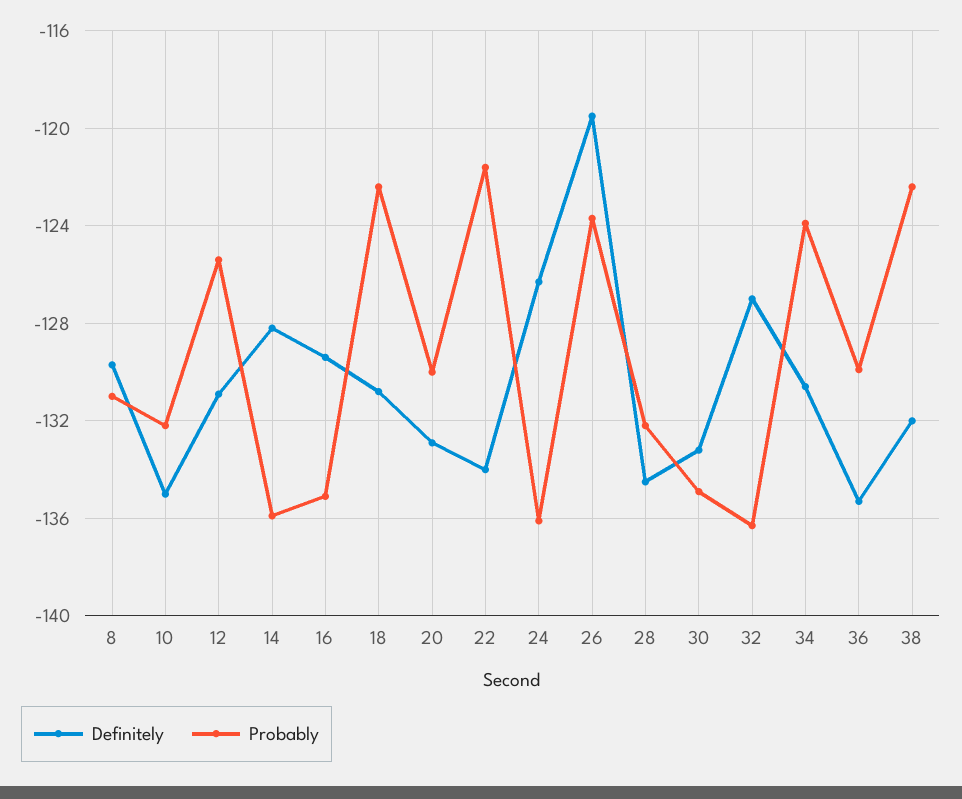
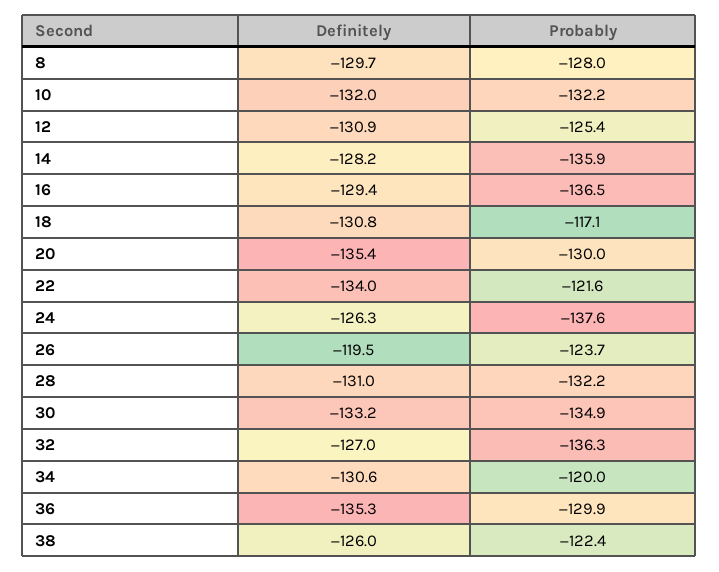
  {
    "Definitely": {
      "8": -129.7,
-     "10": -135,
+     "10": -132,
      "12": -130.9,
      "14": -128.2,
      "16": -129.4,
      "18": -130.8,
-     "20": -133,
+     "20": -135.4,
      "22": -134,
      "24": -126.3,
      "26": -119.5,
-     "28": -134.5,
+     "28": -131,
      "30": -133.2,
      "32": -127,
      "34": -130.6,
      "36": -135.3,
-     "38": -132
+     "38": -126
    },
    "Probably": {
-     "8": -131,
+     "8": -128,
      "10": -132.2,
      "12": -125.4,
      "14": -135.9,
-     "16": -135,
+     "16": -136.5,
-     "18": -122.5,
+     "18": -117.1,
      "20": -130,
      "22": -121.6,
-     "24": -136,
+     "24": -137.6,
      "26": -123.7,
      "28": -132.2,
      "30": -134.9,
      "32": -136.3,
-     "34": -124,
+     "34": -120,
      "36": -129.9,
      "38": -122.4
    }
  }

